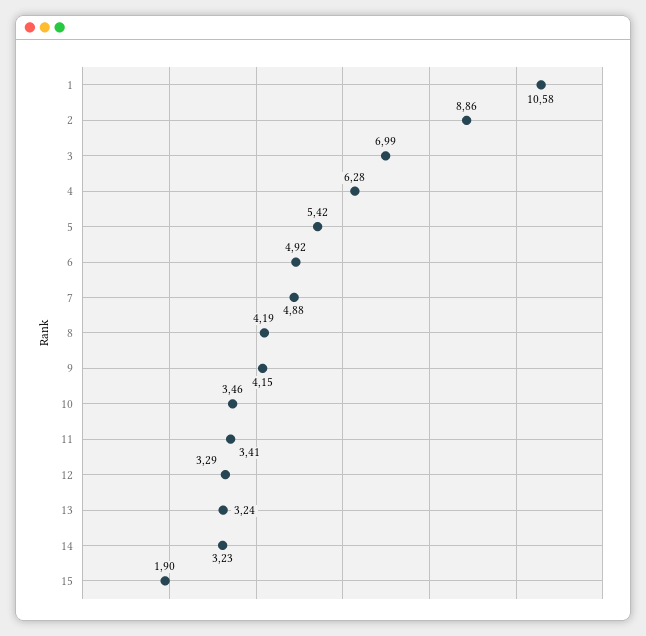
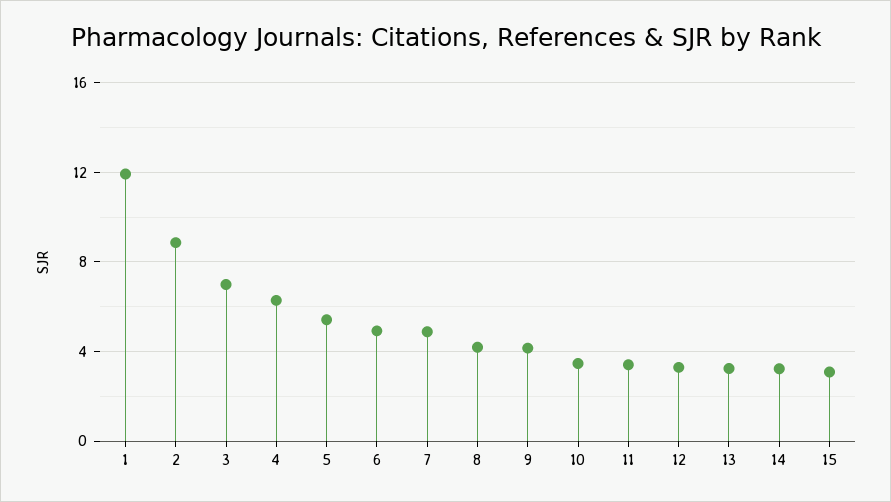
  {
-   "1": 10.58,
+   "1": 12,
    "2": 8.86,
    "3": 6.99,
    "4": 6.28,
    "5": 5.42,
    "6": 4.92,
    "7": 4.88,
    "8": 4.19,
    "9": 4.15,
    "10": 3.46,
    "11": 3.41,
    "12": 3.29,
    "13": 3.24,
    "14": 3.23,
-   "15": 1.9
+   "15": 3
  }

